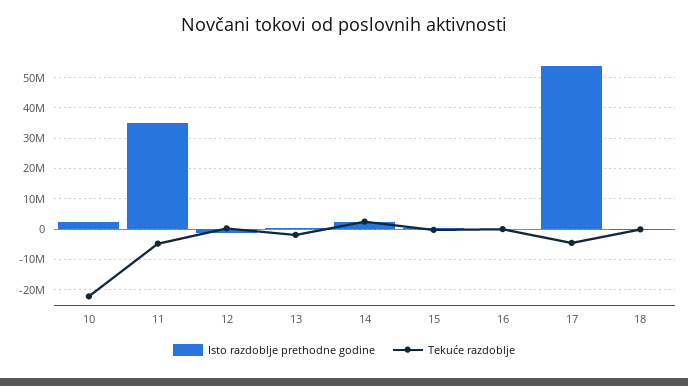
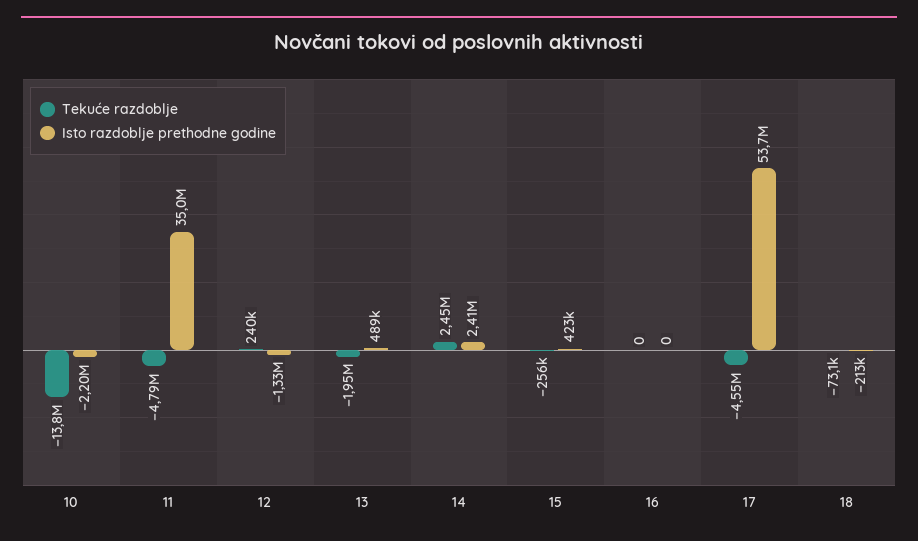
  {
    "Isto razdoblje prethodne godine": {
-     "10": 2000000,
+     "10": -2200000,
      "11": 35000000,
      "12": -1330000,
      "13": 489000,
      "14": 2410000,
      "15": 423000,
      "16": 0,
      "17": 53700000,
      "18": -213000
    },
    "Tekuće razdoblje": {
-     "10": -22000000,
+     "10": -13800000,
      "11": -4790000,
      "12": 240000,
      "13": -1950000,
      "14": 2450000,
      "15": -256000,
      "16": 0,
      "17": -4550000,
      "18": -73100
    }
  }

